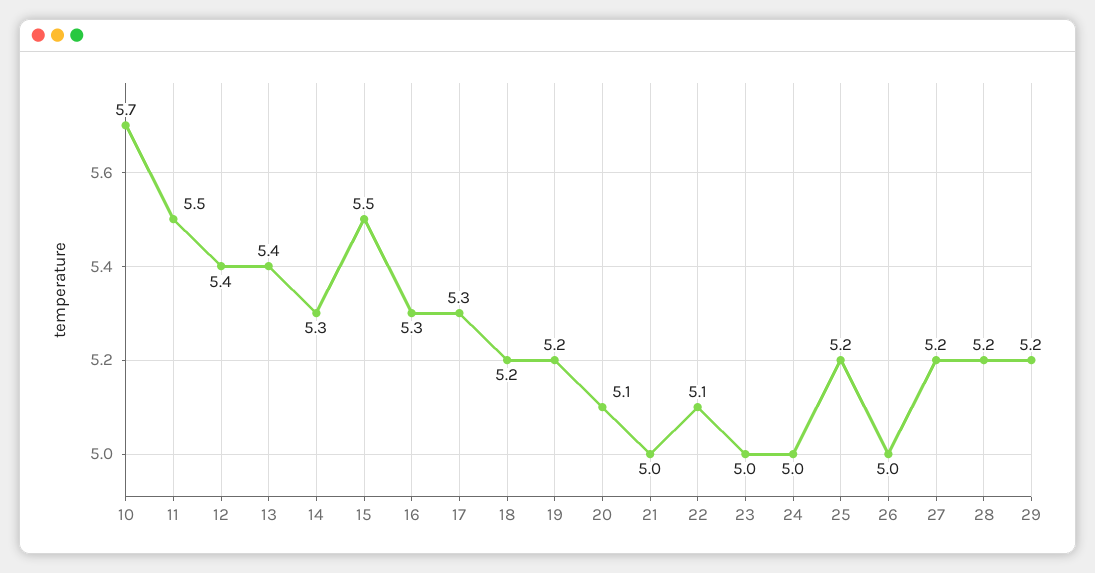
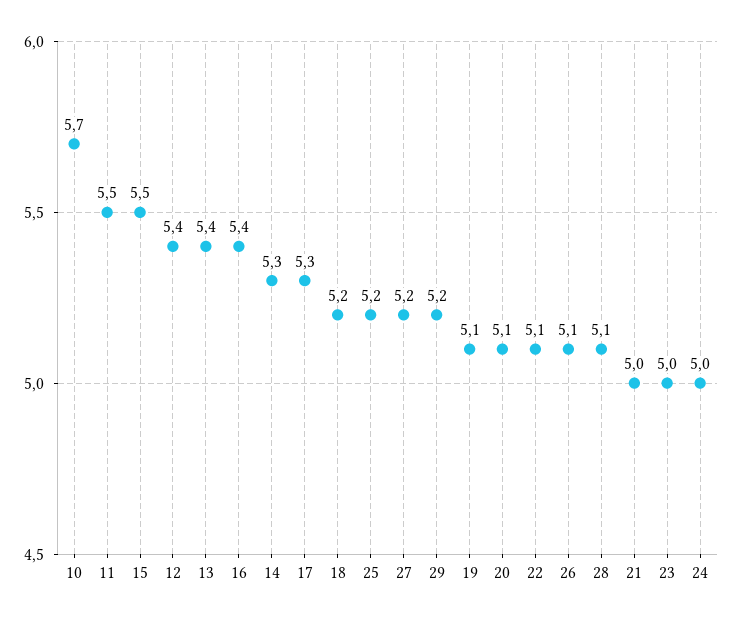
  {
    "10": 5.7,
    "11": 5.5,
    "12": 5.4,
    "13": 5.4,
    "14": 5.3,
    "15": 5.5,
-   "16": 5.3,
+   "16": 5.4,
    "17": 5.3,
    "18": 5.2,
-   "19": 5.2,
+   "19": 5.1,
    "20": 5.1,
    "21": 5,
    "22": 5.1,
    "23": 5,
    "24": 5,
    "25": 5.2,
-   "26": 5,
+   "26": 5.1,
    "27": 5.2,
-   "28": 5.2,
+   "28": 5.1,
    "29": 5.2
  }

